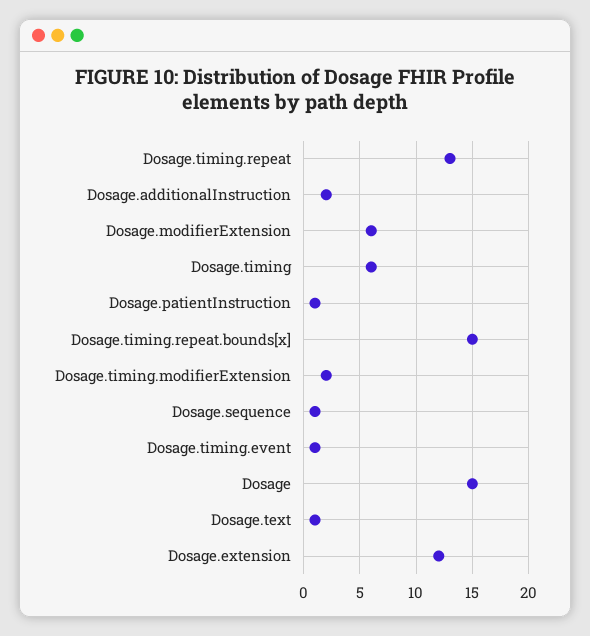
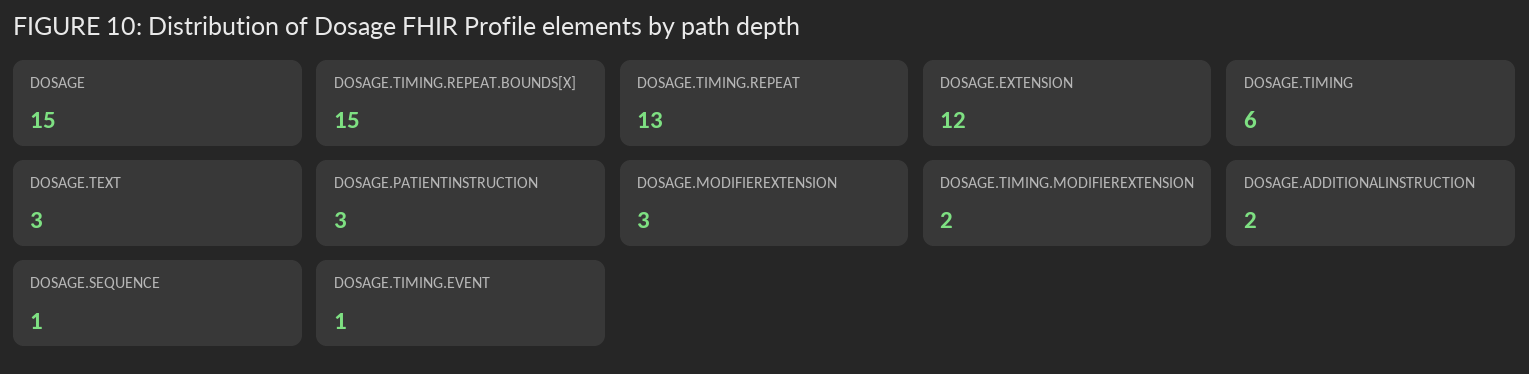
  {
    "Dosage.timing.repeat": 13,
    "Dosage.additionalInstruction": 2,
-   "Dosage.modifierExtension": 6,
+   "Dosage.modifierExtension": 3,
    "Dosage.timing": 6,
-   "Dosage.patientInstruction": 1,
+   "Dosage.patientInstruction": 3,
    "Dosage.timing.repeat.bounds[x]": 15,
    "Dosage.timing.modifierExtension": 2,
    "Dosage.sequence": 1,
    "Dosage.timing.event": 1,
    "Dosage": 15,
-   "Dosage.text": 1,
+   "Dosage.text": 3,
    "Dosage.extension": 12
  }

